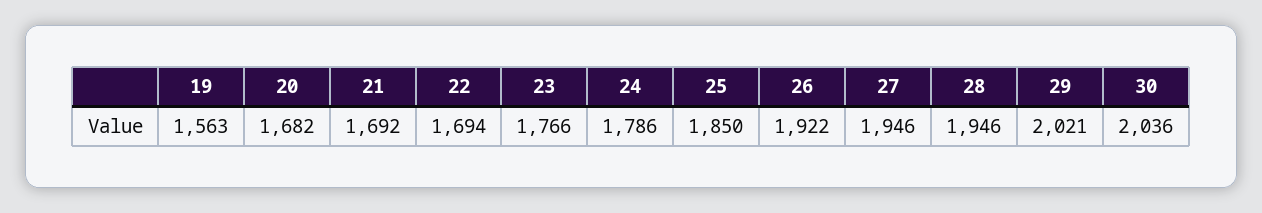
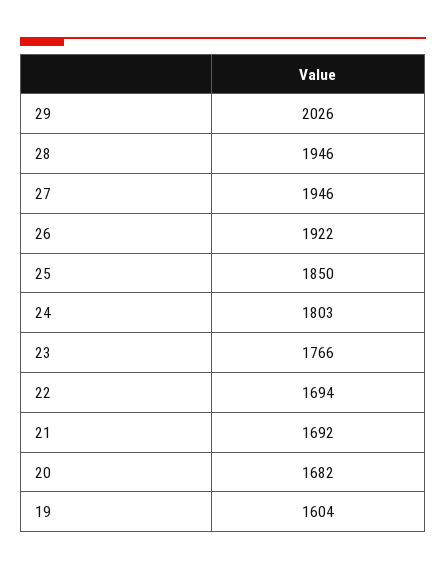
  {
-   "19": 1563,
+   "19": 1604,
    "20": 1682,
    "21": 1692,
    "22": 1694,
    "23": 1766,
-   "24": 1786,
+   "24": 1803,
    "25": 1850,
    "26": 1922,
    "27": 1946,
    "28": 1946,
-   "29": 2021,
+   "29": 2026
-   "30": 2036
  }

